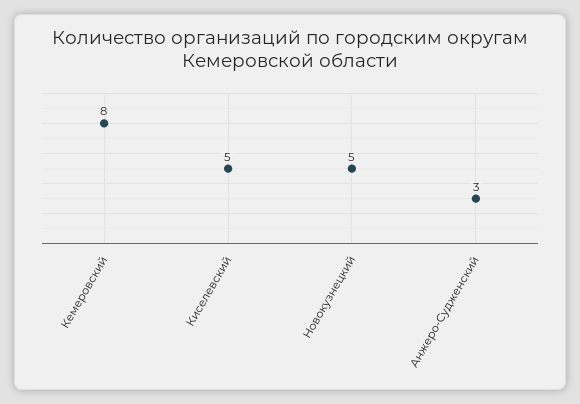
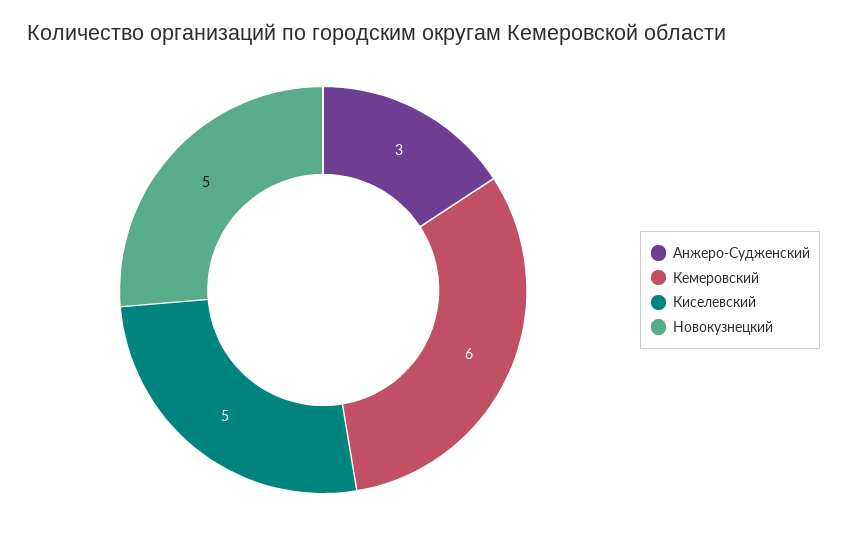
  {
-   "Кемеровский": 8,
+   "Кемеровский": 6,
    "Киселевский": 5,
    "Новокузнецкий": 5,
    "Анжеро-Судженский": 3
  }

